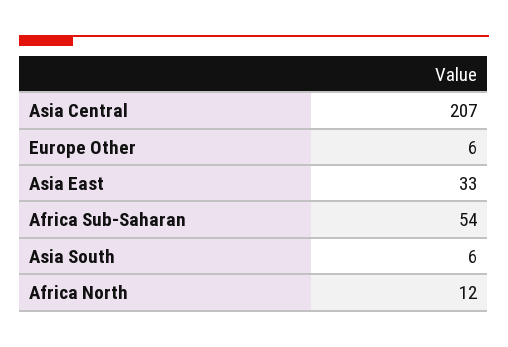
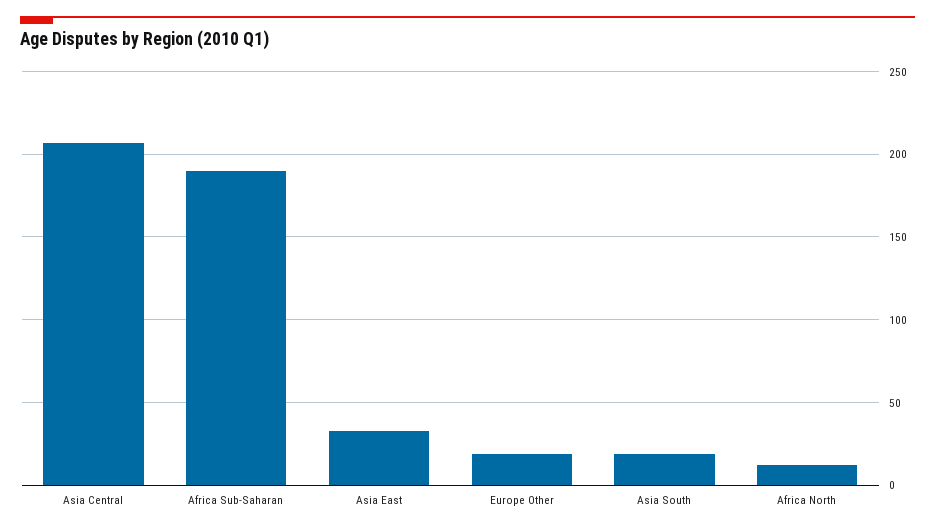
  {
    "Asia Central": 207,
-   "Europe Other": 6,
+   "Europe Other": 20,
    "Asia East": 33,
-   "Africa Sub-Saharan": 54,
+   "Africa Sub-Saharan": 190,
-   "Asia South": 6,
+   "Asia South": 20,
    "Africa North": 12
  }

